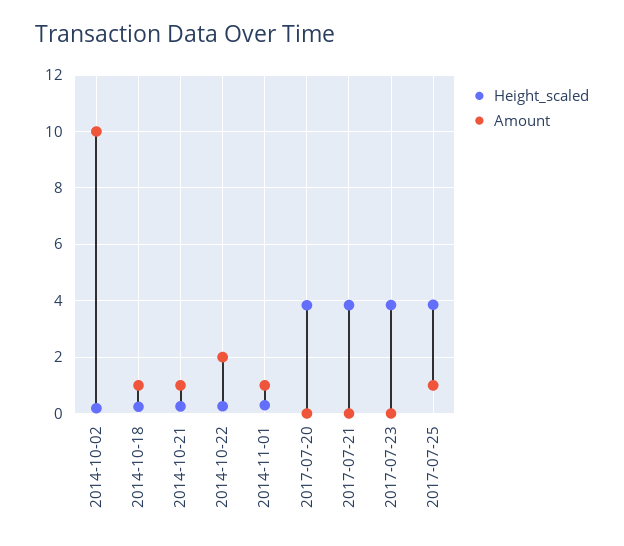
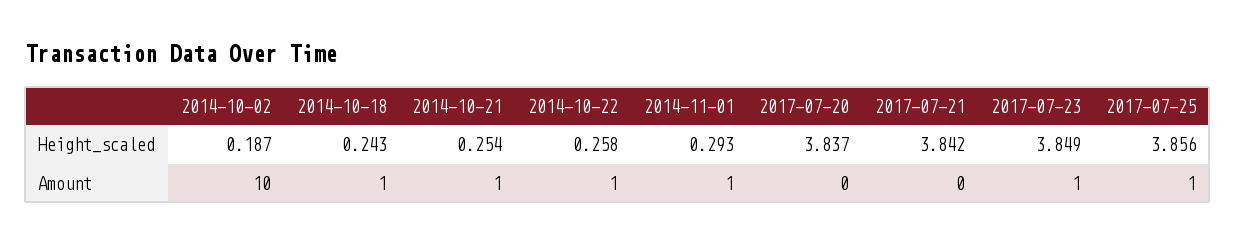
  {
    "Height_scaled": {
      "2014-10-02": 0.187,
      "2014-10-18": 0.243,
      "2014-10-21": 0.254,
      "2014-10-22": 0.258,
      "2014-11-01": 0.293,
      "2017-07-20": 3.837,
      "2017-07-21": 3.842,
      "2017-07-23": 3.849,
      "2017-07-25": 3.856
    },
    "Amount": {
      "2014-10-02": 10,
      "2014-10-18": 1,
      "2014-10-21": 1,
-     "2014-10-22": 2,
+     "2014-10-22": 1,
      "2014-11-01": 1,
      "2017-07-20": 0,
      "2017-07-21": 0,
-     "2017-07-23": 0,
+     "2017-07-23": 1,
      "2017-07-25": 1
    }
  }

